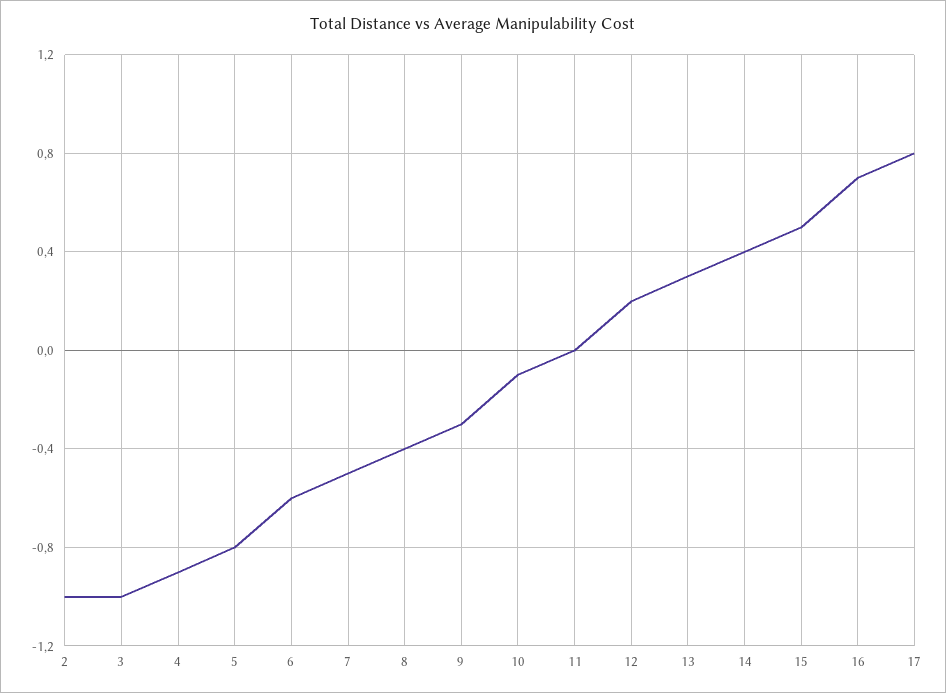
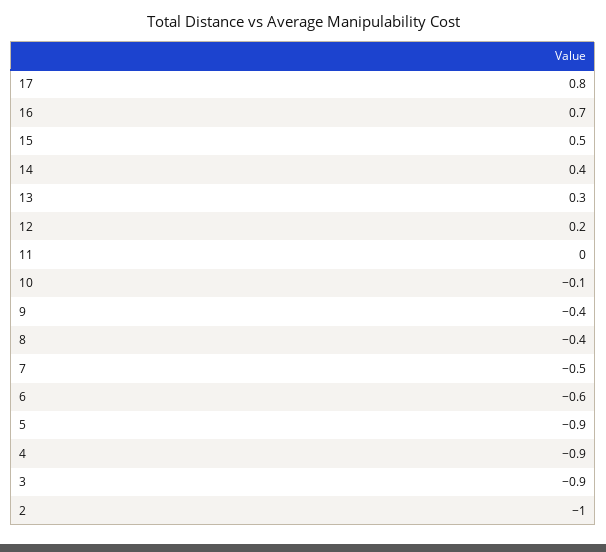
  {
    "2": -1,
-   "3": -1,
+   "3": -0.9,
    "4": -0.9,
-   "5": -0.8,
+   "5": -0.9,
    "6": -0.6,
    "7": -0.5,
    "8": -0.4,
-   "9": -0.3,
+   "9": -0.4,
    "10": -0.1,
    "11": 0,
    "12": 0.2,
    "13": 0.3,
    "14": 0.4,
    "15": 0.5,
    "16": 0.7,
    "17": 0.8
  }

